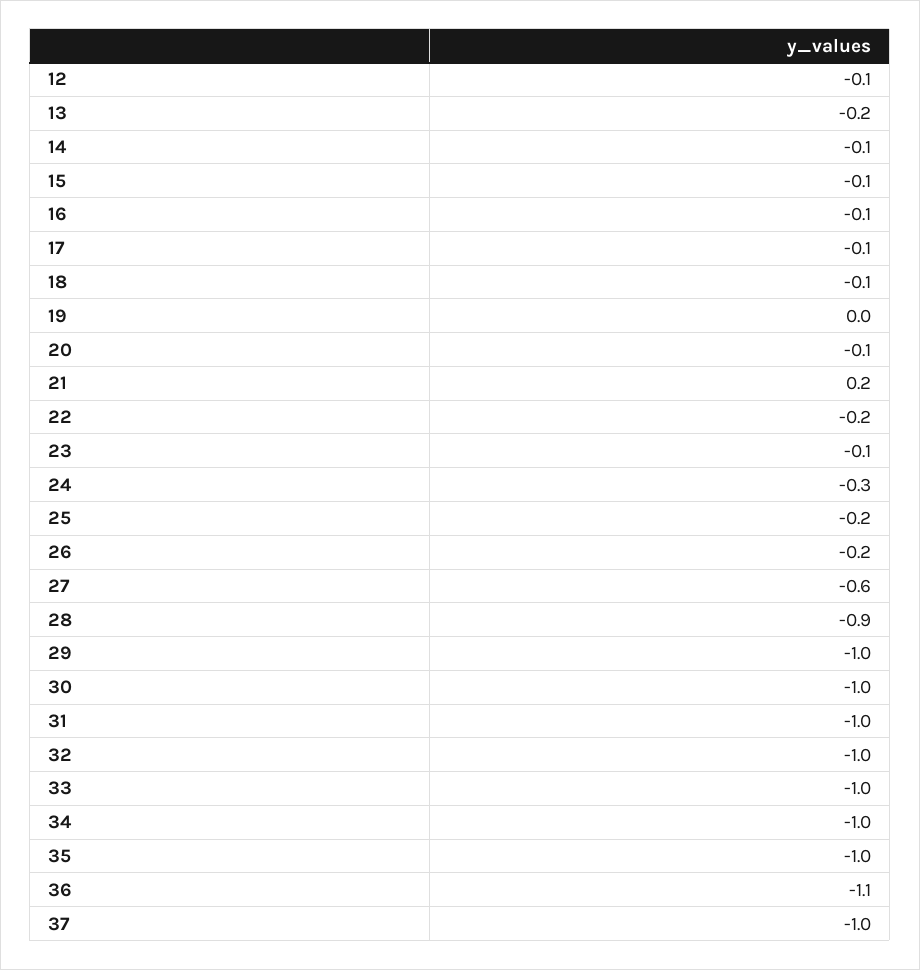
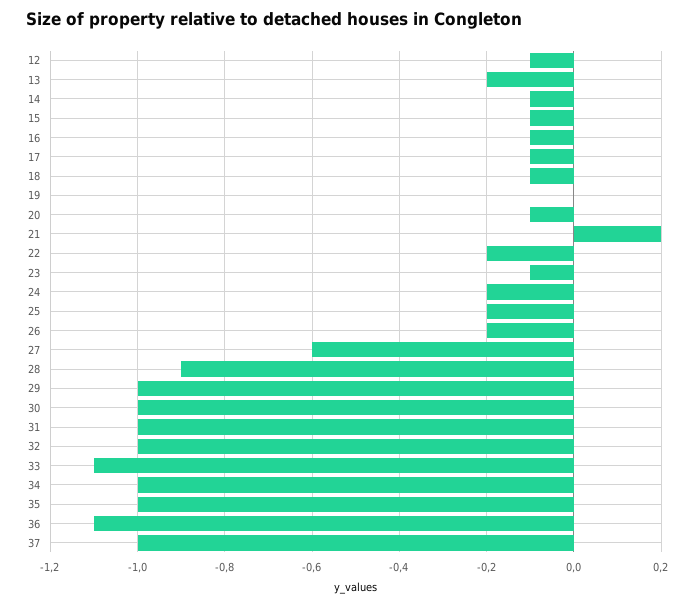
  {
    "12": -0.1,
    "13": -0.2,
    "14": -0.1,
    "15": -0.1,
    "16": -0.1,
    "17": -0.1,
    "18": -0.1,
    "19": 0,
    "20": -0.1,
    "21": 0.2,
    "22": -0.2,
    "23": -0.1,
-   "24": -0.3,
+   "24": -0.2,
    "25": -0.2,
    "26": -0.2,
    "27": -0.6,
    "28": -0.9,
    "29": -1,
    "30": -1,
    "31": -1,
    "32": -1,
-   "33": -1,
+   "33": -1.1,
    "34": -1,
    "35": -1,
    "36": -1.1,
    "37": -1
  }

